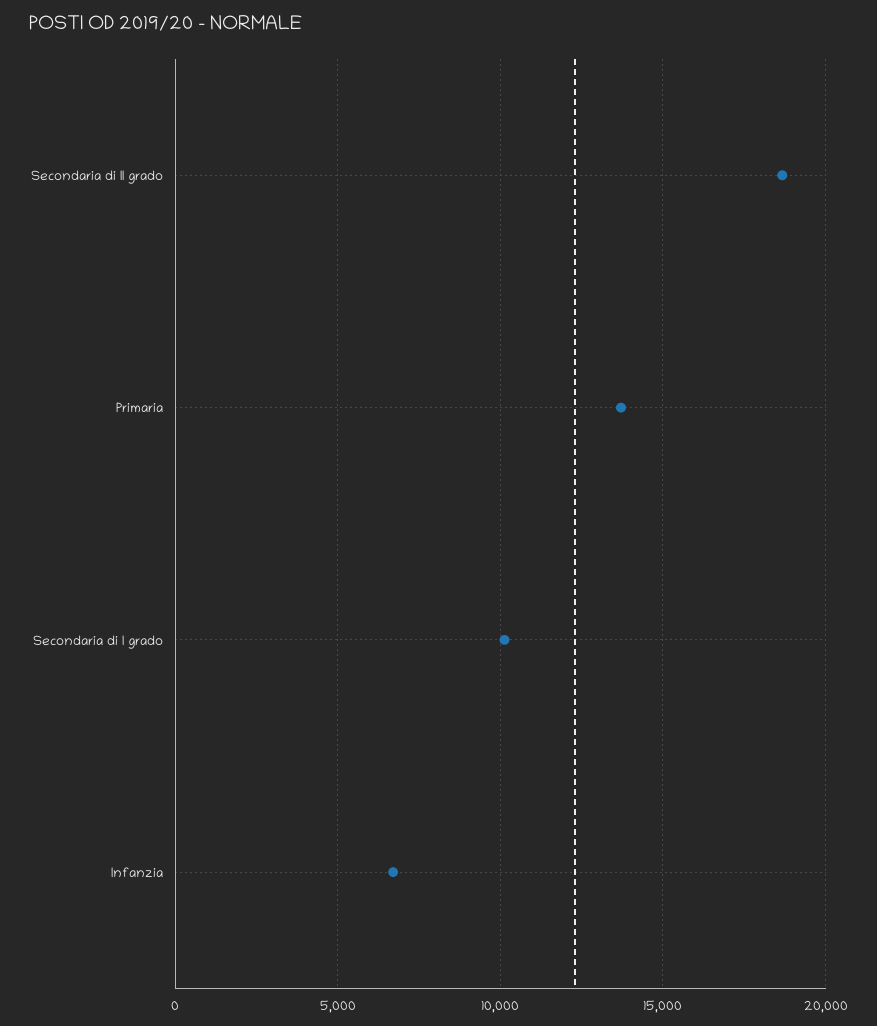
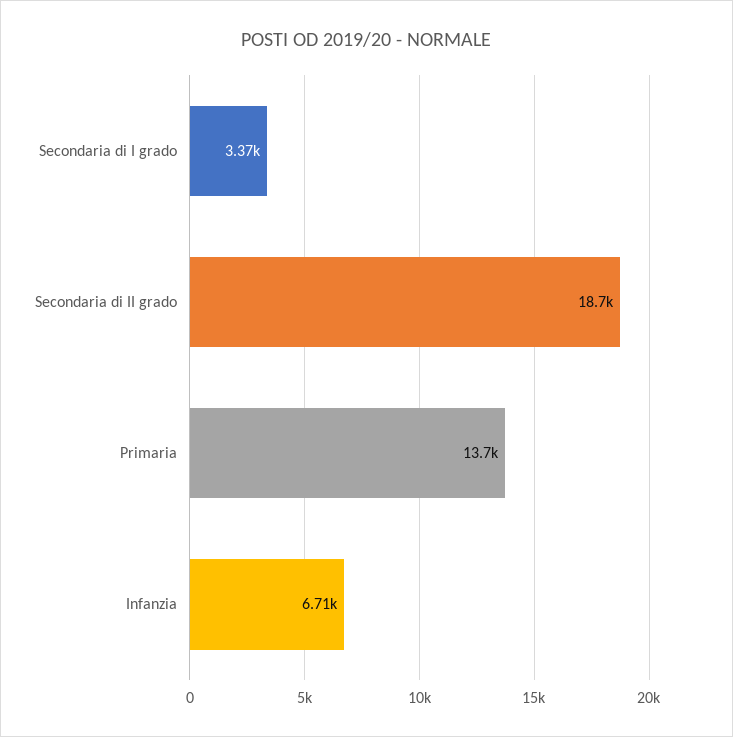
  {
    "Secondaria di II grado": 18700,
    "Primaria": 13700,
-   "Secondaria di I grado": 10000,
+   "Secondaria di I grado": 3370,
    "Infanzia": 6710
  }

